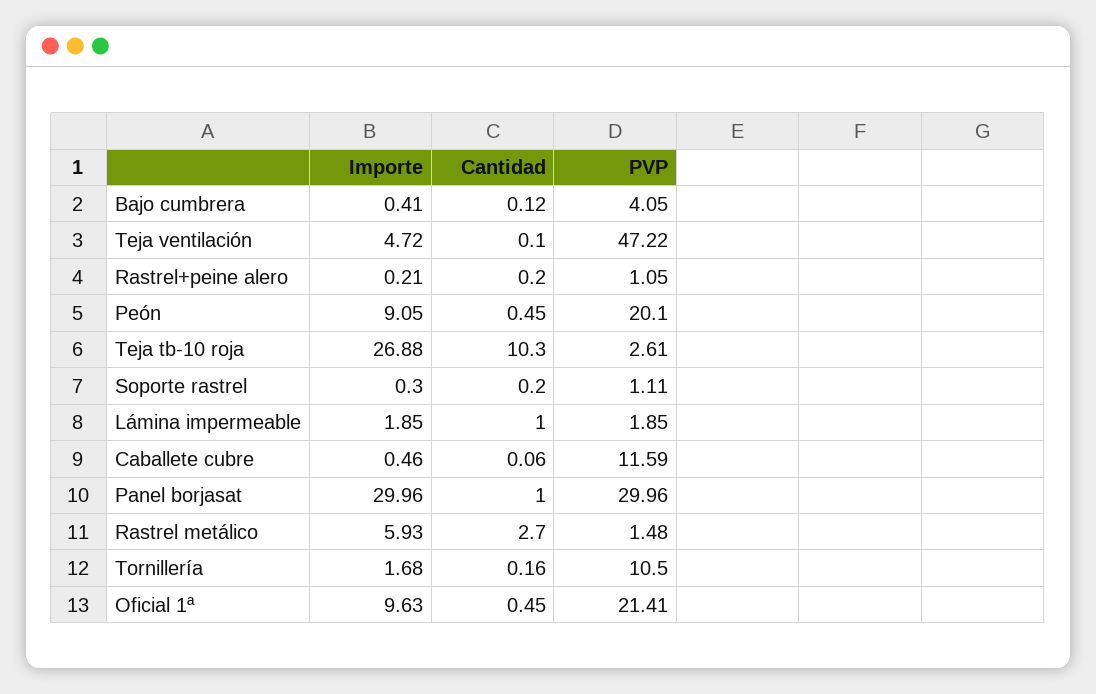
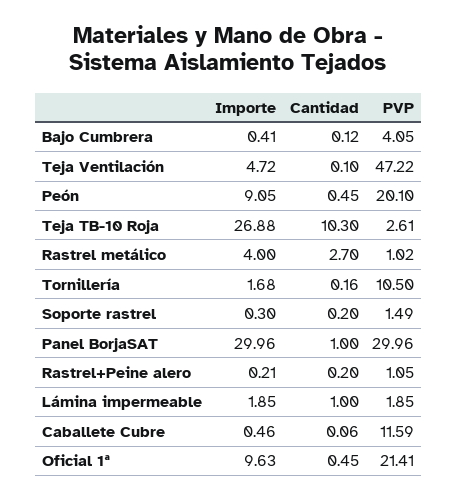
  {
    "Importe": {
      "Bajo cumbrera": 0.41,
      "Teja ventilación": 4.72,
      "Rastrel+peine alero": 0.21,
      "Peón": 9.05,
      "Teja tb-10 roja": 26.88,
      "Soporte rastrel": 0.3,
      "Lámina impermeable": 1.85,
      "Caballete cubre": 0.46,
      "Panel borjasat": 29.96,
-     "Rastrel metálico": 5.93,
+     "Rastrel metálico": 4,
      "Tornillería": 1.68,
      "Oficial 1ª": 9.63
    },
    "Cantidad": {
      "Bajo cumbrera": 0.12,
      "Teja ventilación": 0.1,
      "Rastrel+peine alero": 0.2,
      "Peón": 0.45,
      "Teja tb-10 roja": 10.3,
      "Soporte rastrel": 0.2,
      "Lámina impermeable": 1,
      "Caballete cubre": 0.06,
      "Panel borjasat": 1,
      "Rastrel metálico": 2.7,
      "Tornillería": 0.16,
      "Oficial 1ª": 0.45
    },
    "PVP": {
      "Bajo cumbrera": 4.05,
      "Teja ventilación": 47.22,
      "Rastrel+peine alero": 1.05,
      "Peón": 20.1,
      "Teja tb-10 roja": 2.61,
-     "Soporte rastrel": 1.11,
+     "Soporte rastrel": 1.49,
      "Lámina impermeable": 1.85,
      "Caballete cubre": 11.59,
      "Panel borjasat": 29.96,
-     "Rastrel metálico": 1.48,
+     "Rastrel metálico": 1.02,
      "Tornillería": 10.5,
      "Oficial 1ª": 21.41
    }
  }

